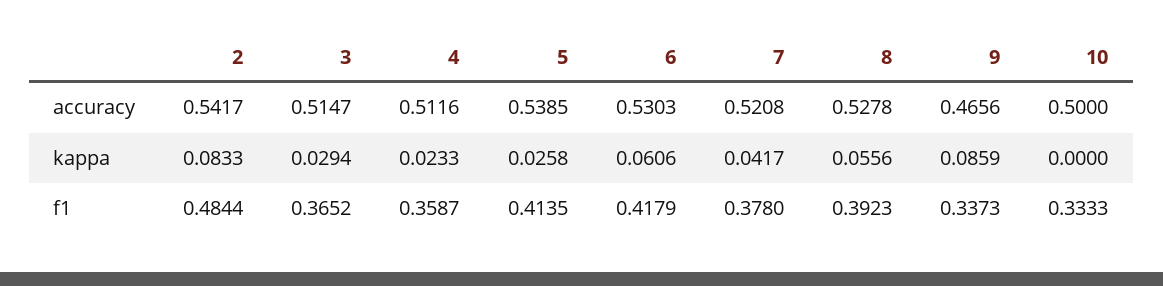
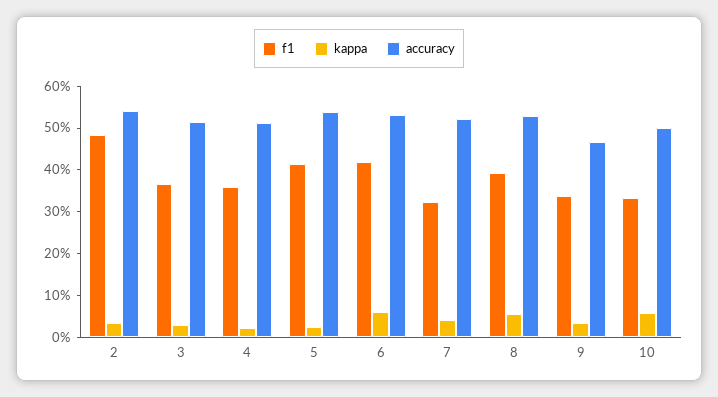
  {
    "accuracy": {
      "2": 0.5417,
      "3": 0.5147,
      "4": 0.5116,
      "5": 0.5385,
      "6": 0.5303,
      "7": 0.5208,
      "8": 0.5278,
      "9": 0.4656,
      "10": 0.5
    },
    "kappa": {
-     "2": 0.0833,
+     "2": 0.04,
      "3": 0.0294,
      "4": 0.0233,
      "5": 0.0258,
      "6": 0.0606,
      "7": 0.0417,
      "8": 0.0556,
-     "9": 0.0859,
+     "9": 0.04,
-     "10": 0
+     "10": 0.06
    },
    "f1": {
      "2": 0.4844,
      "3": 0.3652,
      "4": 0.3587,
      "5": 0.4135,
      "6": 0.4179,
-     "7": 0.378,
+     "7": 0.32,
      "8": 0.3923,
      "9": 0.3373,
      "10": 0.3333
    }
  }

